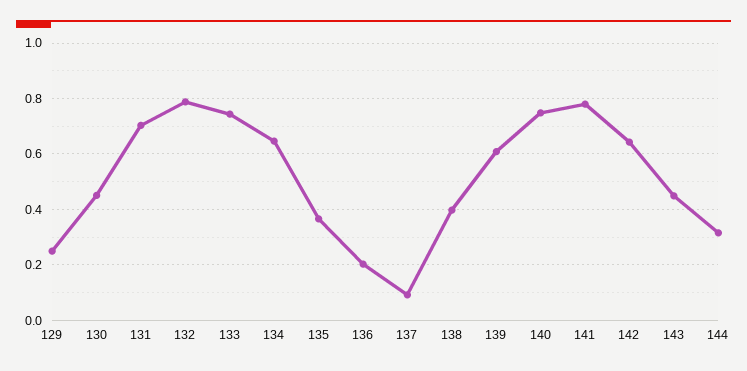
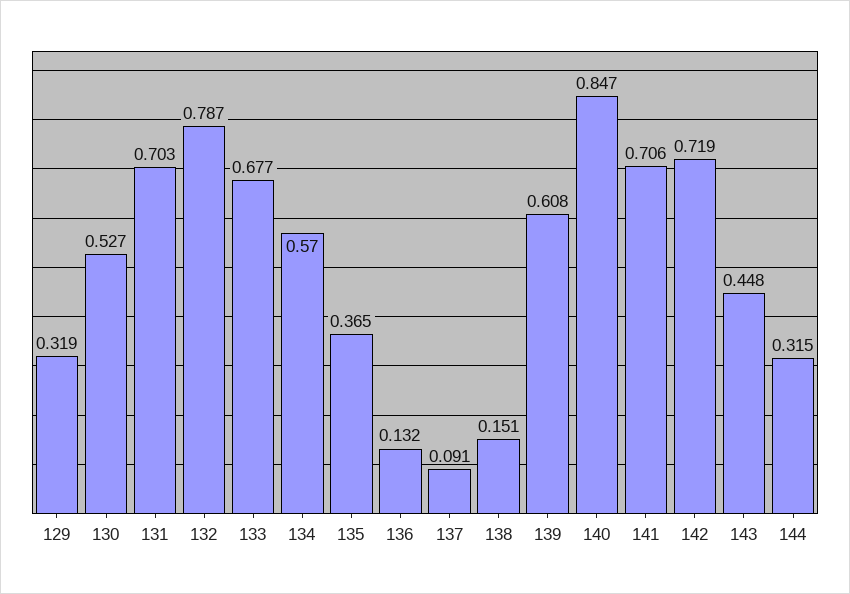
  {
-   "129": 0.25,
+   "129": 0.319,
-   "130": 0.45,
+   "130": 0.527,
    "131": 0.703,
    "132": 0.787,
-   "133": 0.75,
+   "133": 0.677,
-   "134": 0.65,
+   "134": 0.57,
    "135": 0.365,
-   "136": 0.2,
+   "136": 0.132,
    "137": 0.091,
-   "138": 0.4,
+   "138": 0.151,
    "139": 0.608,
-   "140": 0.75,
+   "140": 0.847,
-   "141": 0.775,
+   "141": 0.706,
-   "142": 0.65,
+   "142": 0.719,
    "143": 0.448,
    "144": 0.315
  }

